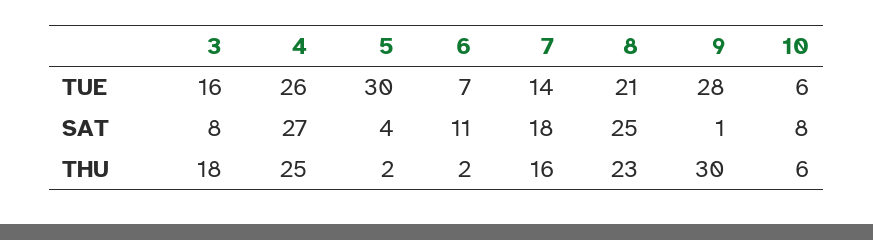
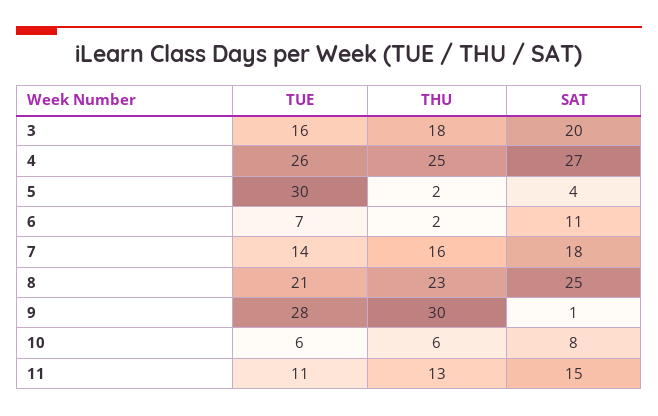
  {
    "3": {
      "TUE": 16,
-     "SAT": 8,
+     "SAT": 20,
      "THU": 18
    },
    "4": {
      "TUE": 26,
      "SAT": 27,
      "THU": 25
    },
    "5": {
      "TUE": 30,
      "SAT": 4,
      "THU": 2
    },
    "6": {
      "TUE": 7,
      "SAT": 11,
      "THU": 2
    },
    "7": {
      "TUE": 14,
      "SAT": 18,
      "THU": 16
    },
    "8": {
      "TUE": 21,
      "SAT": 25,
      "THU": 23
    },
    "9": {
      "TUE": 28,
      "SAT": 1,
      "THU": 30
    },
    "10": {
      "TUE": 6,
      "SAT": 8,
      "THU": 6
-   }
+   },
+   "11": {
+     "TUE": 11,
+     "THU": 13,
+     "SAT": 15
+   }
  }

